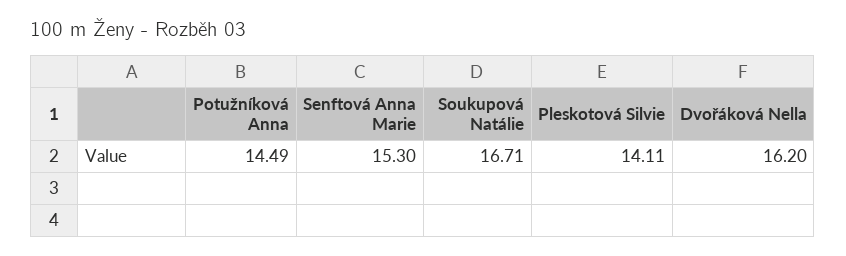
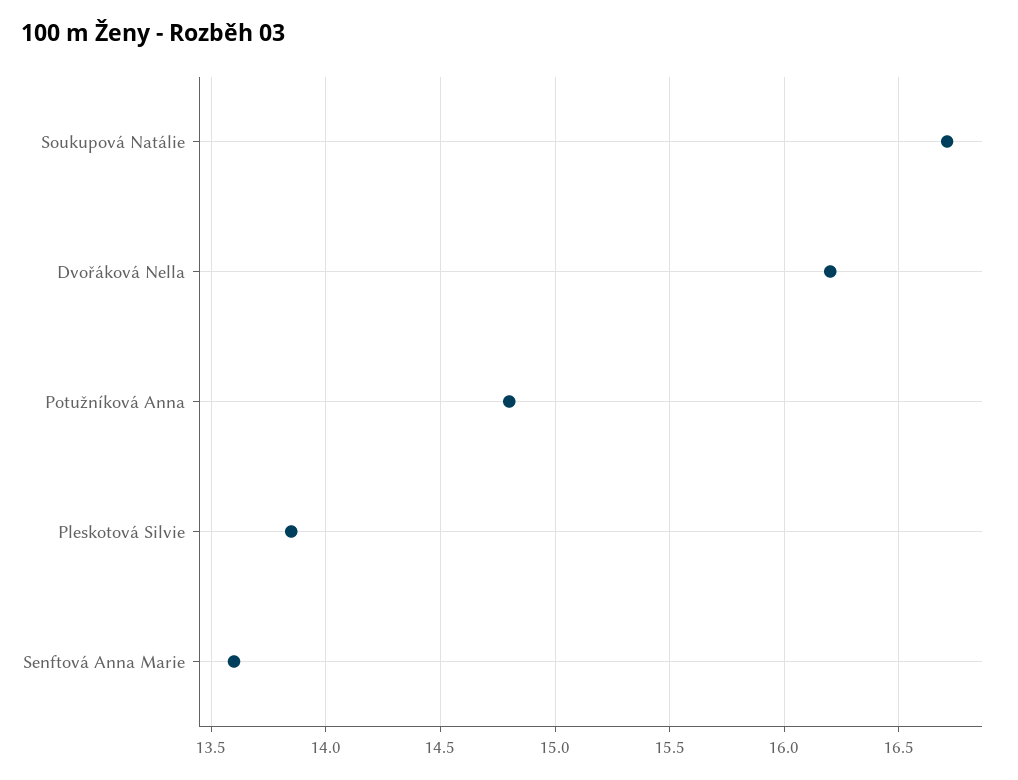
  {
-   "Potužníková Anna": 14.49,
+   "Potužníková Anna": 14.8,
-   "Senftová Anna Marie": 15.3,
+   "Senftová Anna Marie": 13.6,
    "Soukupová Natálie": 16.71,
-   "Pleskotová Silvie": 14.11,
+   "Pleskotová Silvie": 13.85,
    "Dvořáková Nella": 16.2
  }

